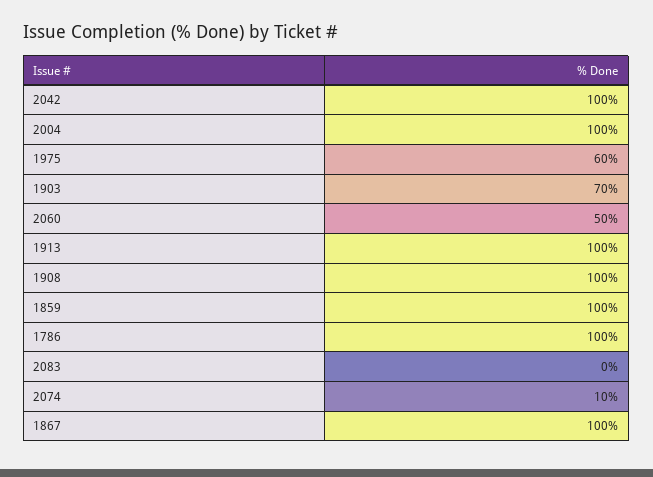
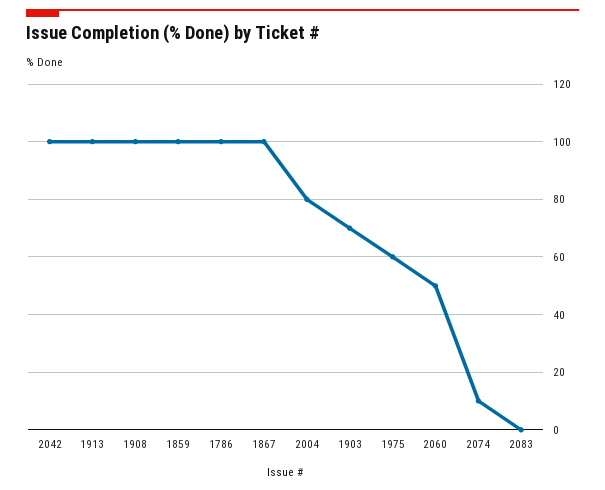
  {
    "2042": 100,
-   "2004": 100,
+   "2004": 80,
    "1975": 60,
    "1903": 70,
    "2060": 50,
    "1913": 100,
    "1908": 100,
    "1859": 100,
    "1786": 100,
    "2083": 0,
    "2074": 10,
    "1867": 100
  }

